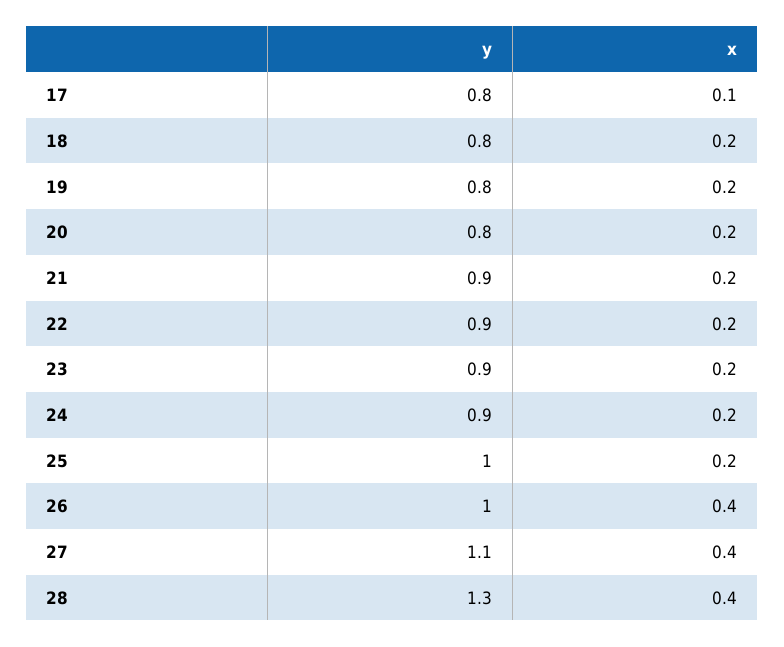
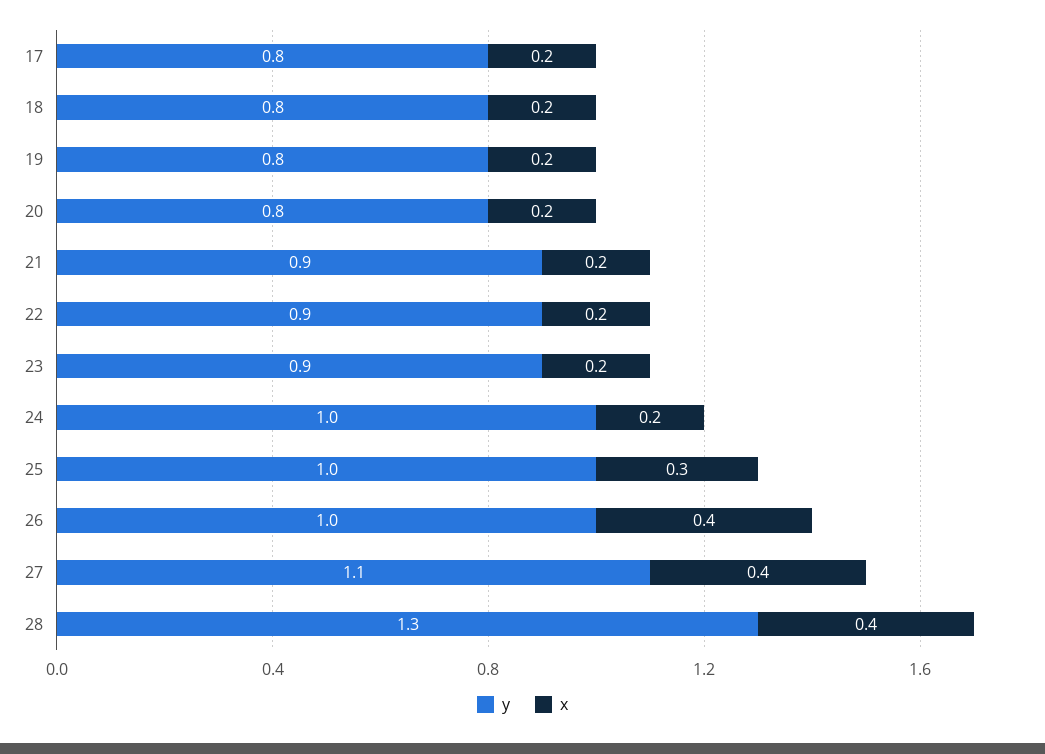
  {
    "y": {
      "17": 0.8,
      "18": 0.8,
      "19": 0.8,
      "20": 0.8,
      "21": 0.9,
      "22": 0.9,
      "23": 0.9,
-     "24": 0.9,
+     "24": 1,
      "25": 1,
      "26": 1,
      "27": 1.1,
      "28": 1.3
    },
    "x": {
-     "17": 0.1,
+     "17": 0.2,
      "18": 0.2,
      "19": 0.2,
      "20": 0.2,
      "21": 0.2,
      "22": 0.2,
      "23": 0.2,
      "24": 0.2,
-     "25": 0.2,
+     "25": 0.3,
      "26": 0.4,
      "27": 0.4,
      "28": 0.4
    }
  }

